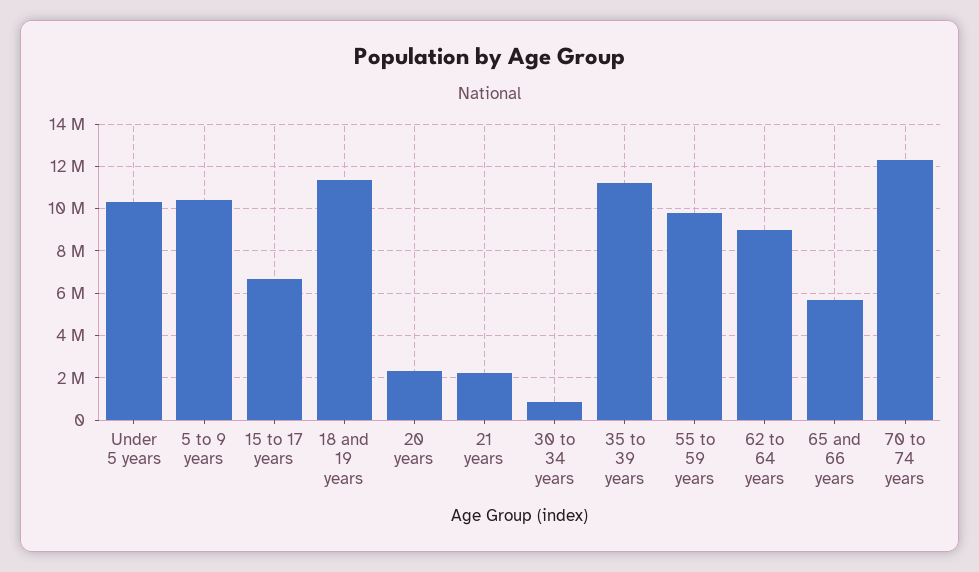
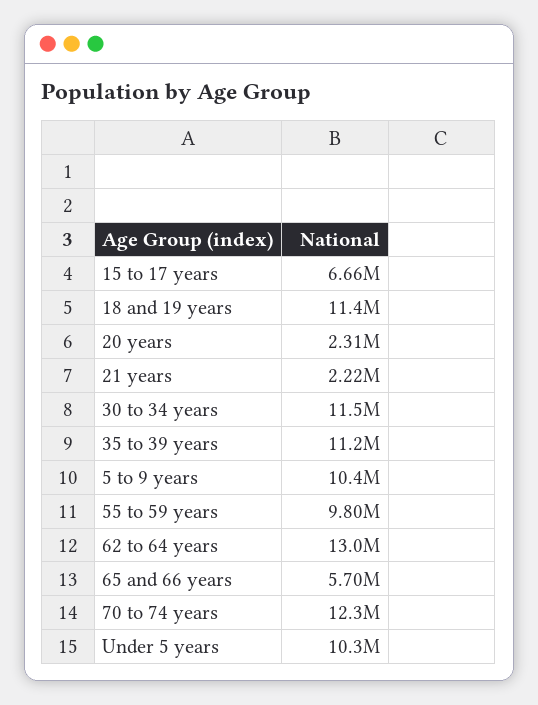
  {
    "Under 5 years": 10300000,
    "5 to 9 years": 10400000,
    "15 to 17 years": 6660000,
    "18 and 19 years": 11400000,
    "20 years": 2310000,
    "21 years": 2220000,
-   "30 to 34 years": 1000000,
+   "30 to 34 years": 11500000,
    "35 to 39 years": 11200000,
    "55 to 59 years": 9800000,
-   "62 to 64 years": 9000000,
+   "62 to 64 years": 13000000,
    "65 and 66 years": 5700000,
    "70 to 74 years": 12300000
  }

